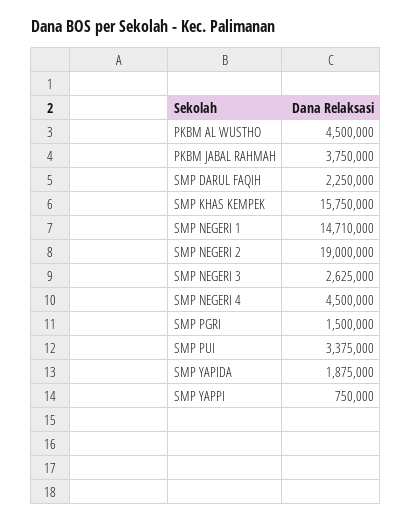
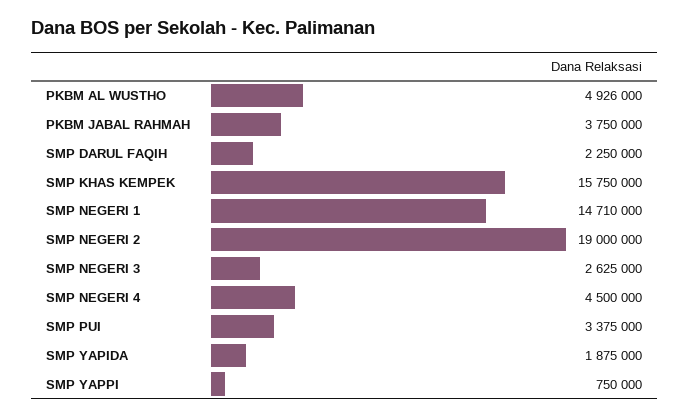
  {
-   "PKBM AL WUSTHO": 4500000,
+   "PKBM AL WUSTHO": 4926000,
    "PKBM JABAL RAHMAH": 3750000,
    "SMP DARUL FAQIH": 2250000,
    "SMP KHAS KEMPEK": 15750000,
    "SMP NEGERI 1": 14710000,
    "SMP NEGERI 2": 19000000,
    "SMP NEGERI 3": 2625000,
    "SMP NEGERI 4": 4500000,
-   "SMP PGRI": 1500000,
    "SMP PUI": 3375000,
    "SMP YAPIDA": 1875000,
    "SMP YAPPI": 750000
  }

